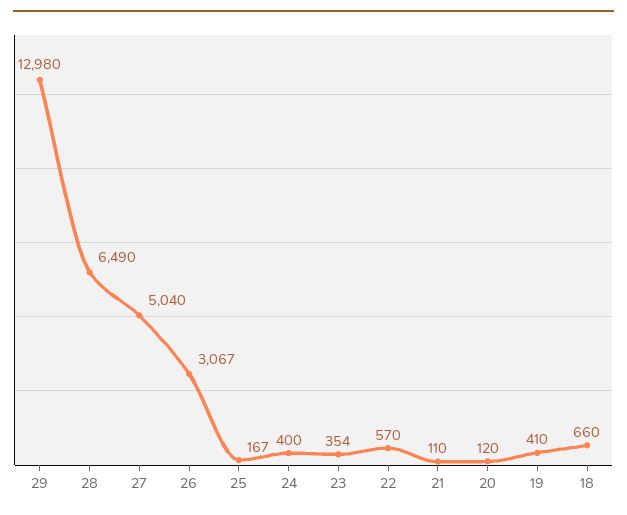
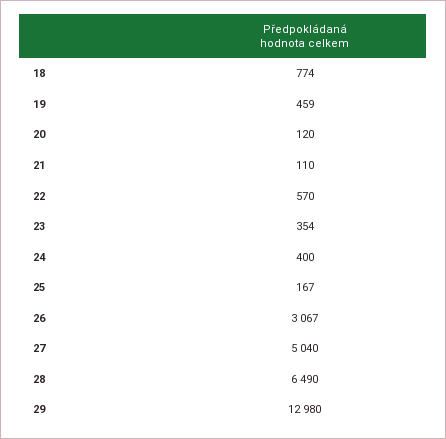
  {
    "29": 12980,
    "28": 6490,
    "27": 5040,
    "26": 3067,
    "25": 167,
    "24": 400,
    "23": 354,
    "22": 570,
    "21": 110,
    "20": 120,
-   "19": 410,
+   "19": 459,
-   "18": 660
+   "18": 774
  }

